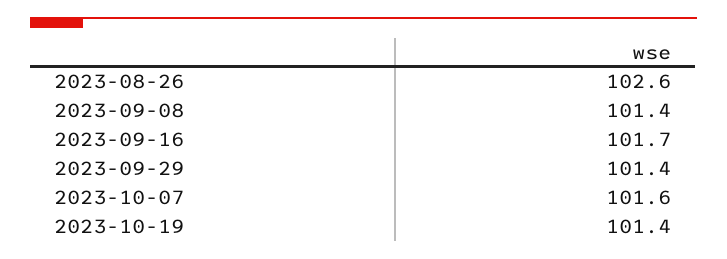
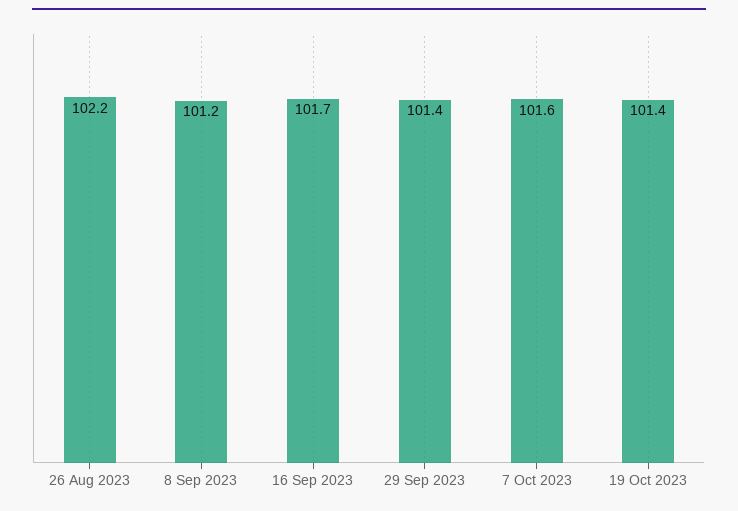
  {
-   "2023-08-26": 102.6,
+   "2023-08-26": 102.2,
-   "2023-09-08": 101.4,
+   "2023-09-08": 101.2,
    "2023-09-16": 101.7,
    "2023-09-29": 101.4,
    "2023-10-07": 101.6,
    "2023-10-19": 101.4
  }

